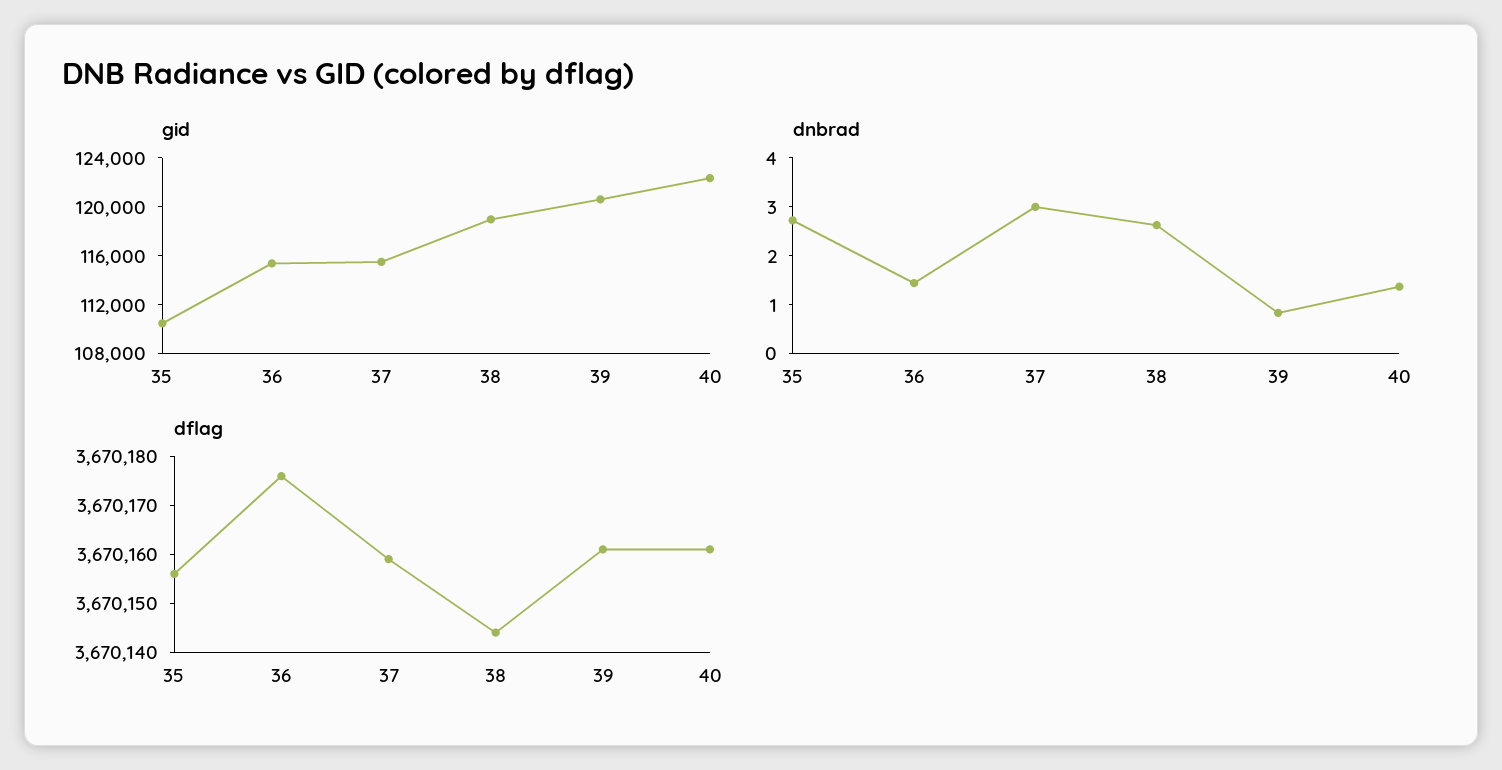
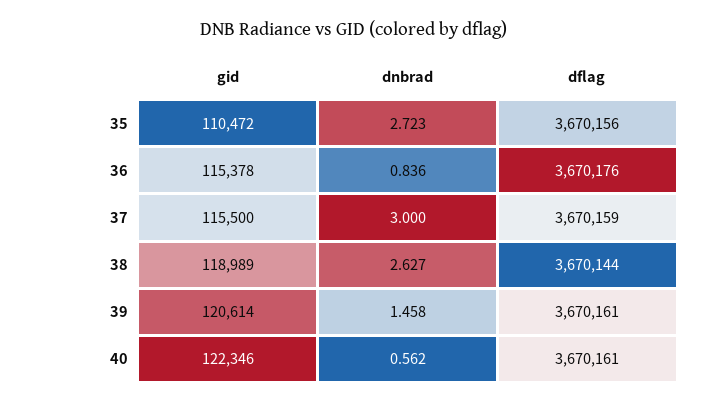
  {
    "gid": {
      "35": 110472,
      "36": 115378,
      "37": 115500,
      "38": 118989,
      "39": 120614,
      "40": 122346
    },
    "dnbrad": {
      "35": 2.723,
-     "36": 1.4,
+     "36": 0.836,
      "37": 3,
      "38": 2.627,
-     "39": 0.8,
+     "39": 1.458,
-     "40": 1.4
+     "40": 0.562
    },
    "dflag": {
      "35": 3670156,
      "36": 3670176,
      "37": 3670159,
      "38": 3670144,
      "39": 3670161,
      "40": 3670161
    }
  }

